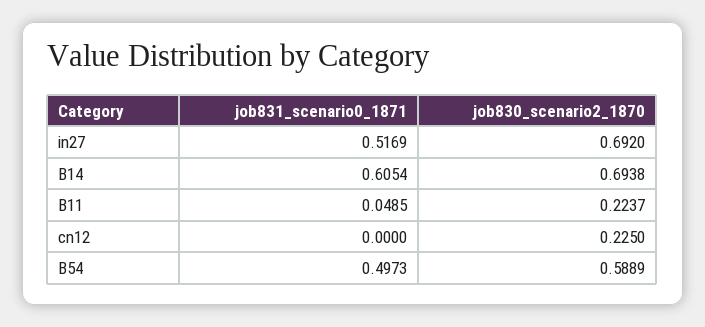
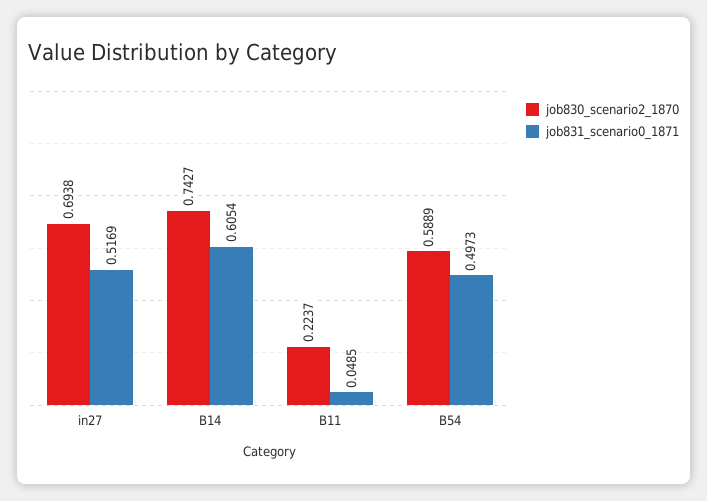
  {
    "job831_scenario0_1871": {
      "in27": 0.5169,
      "B14": 0.6054,
      "B11": 0.0485,
-     "cn12": 0,
      "B54": 0.4973
    },
    "job830_scenario2_1870": {
-     "in27": 0.692,
+     "in27": 0.6938,
-     "B14": 0.6938,
+     "B14": 0.7427,
      "B11": 0.2237,
-     "cn12": 0.225,
      "B54": 0.5889
    }
  }

